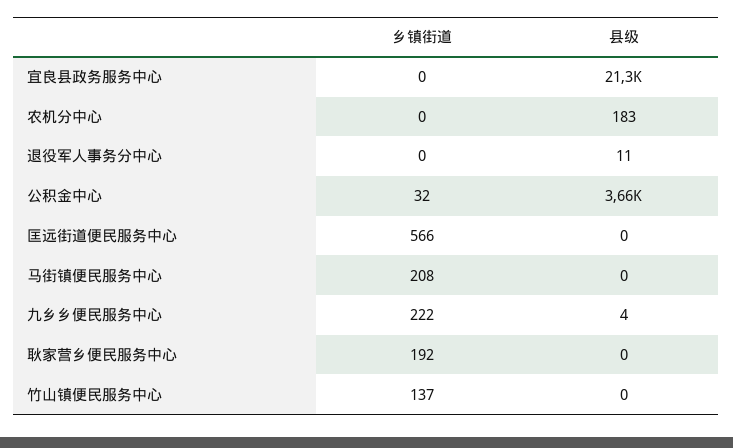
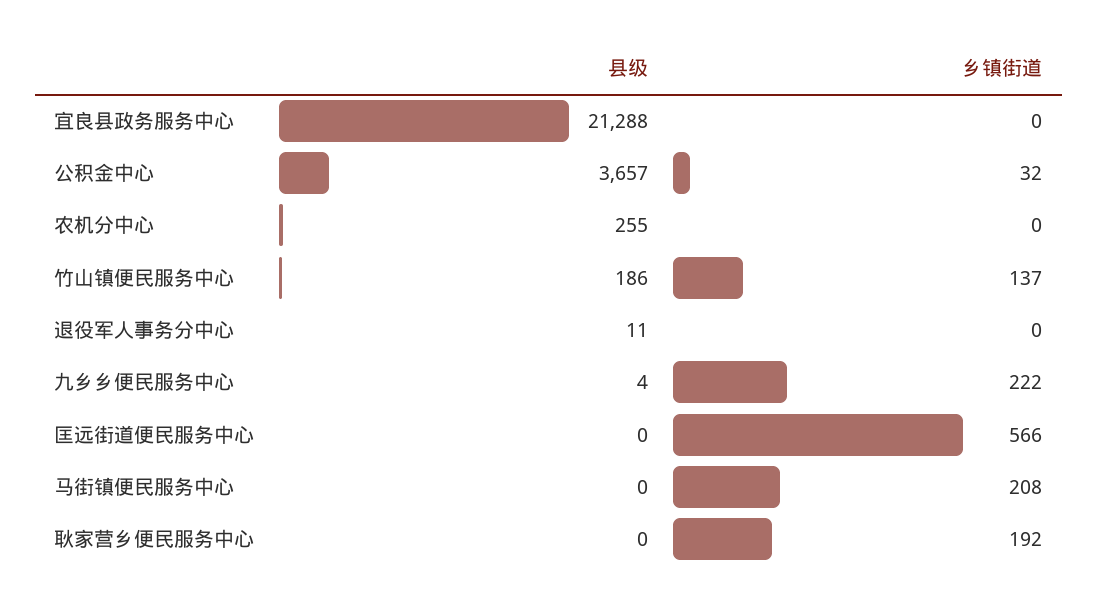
  {
    "乡镇街道": {
      "宜良县政务服务中心": 0,
      "农机分中心": 0,
      "退役军人事务分中心": 0,
      "公积金中心": 32,
      "匡远街道便民服务中心": 566,
      "马街镇便民服务中心": 208,
      "九乡乡便民服务中心": 222,
      "耿家营乡便民服务中心": 192,
      "竹山镇便民服务中心": 137
    },
    "县级": {
      "宜良县政务服务中心": 21288,
-     "农机分中心": 183,
+     "农机分中心": 255,
      "退役军人事务分中心": 11,
      "公积金中心": 3657,
      "匡远街道便民服务中心": 0,
      "马街镇便民服务中心": 0,
      "九乡乡便民服务中心": 4,
      "耿家营乡便民服务中心": 0,
-     "竹山镇便民服务中心": 0
+     "竹山镇便民服务中心": 186
    }
  }

